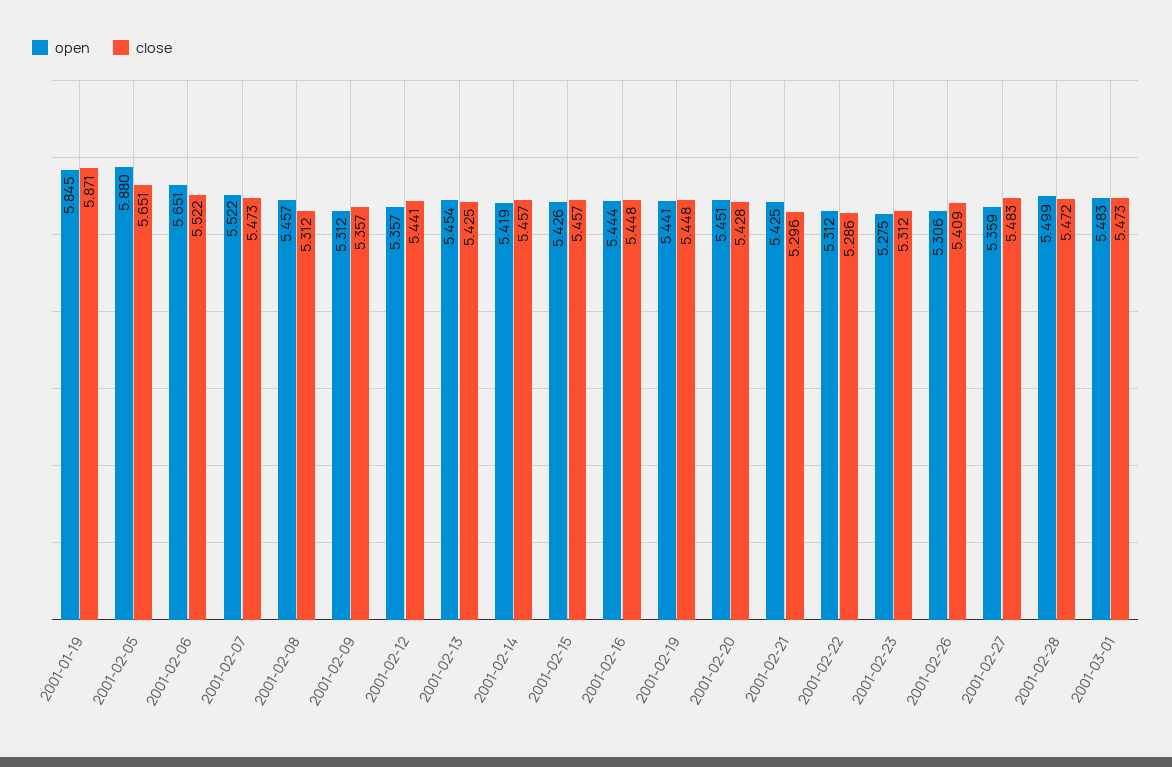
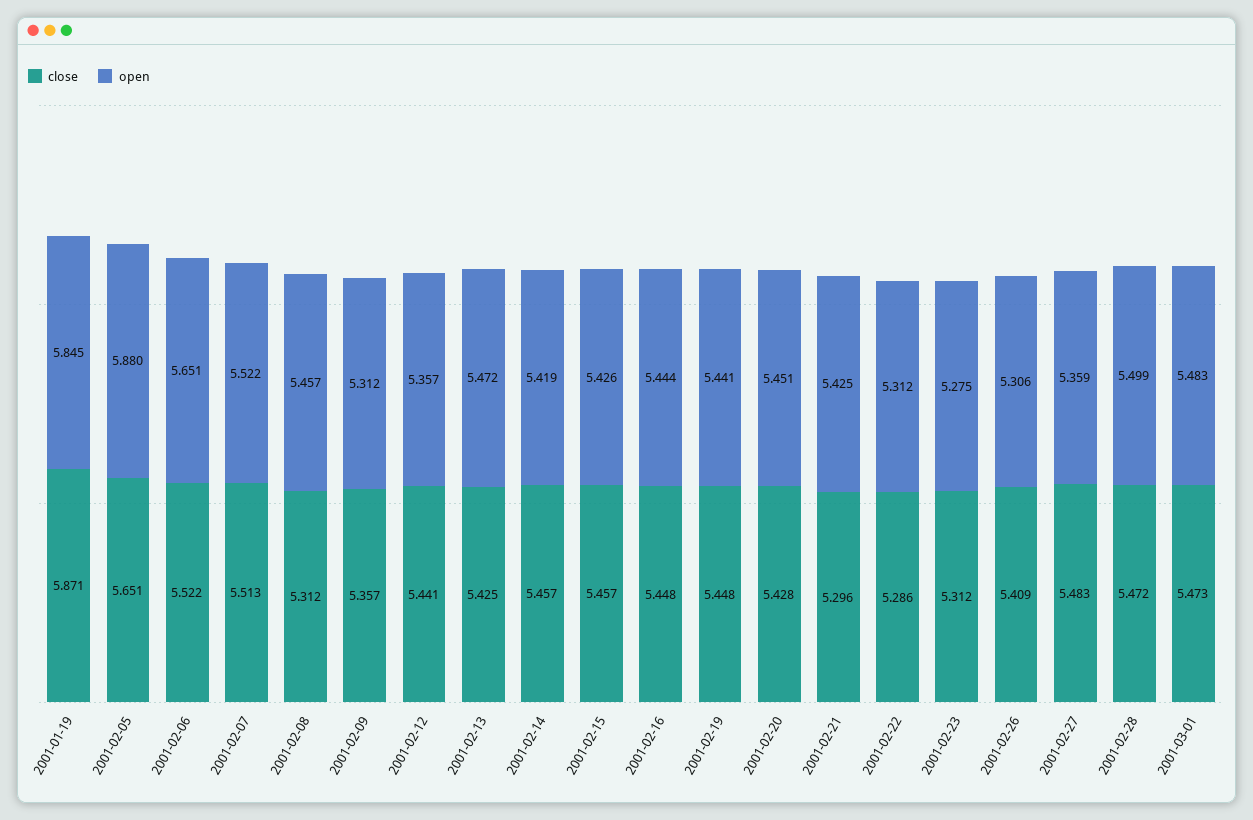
  {
    "open": {
      "2001-01-19": 5.845,
      "2001-02-05": 5.88,
      "2001-02-06": 5.651,
      "2001-02-07": 5.522,
      "2001-02-08": 5.457,
      "2001-02-09": 5.312,
      "2001-02-12": 5.357,
-     "2001-02-13": 5.454,
+     "2001-02-13": 5.472,
      "2001-02-14": 5.419,
      "2001-02-15": 5.426,
      "2001-02-16": 5.444,
      "2001-02-19": 5.441,
      "2001-02-20": 5.451,
      "2001-02-21": 5.425,
      "2001-02-22": 5.312,
      "2001-02-23": 5.275,
      "2001-02-26": 5.306,
      "2001-02-27": 5.359,
      "2001-02-28": 5.499,
      "2001-03-01": 5.483
    },
    "close": {
      "2001-01-19": 5.871,
      "2001-02-05": 5.651,
      "2001-02-06": 5.522,
-     "2001-02-07": 5.473,
+     "2001-02-07": 5.513,
      "2001-02-08": 5.312,
      "2001-02-09": 5.357,
      "2001-02-12": 5.441,
      "2001-02-13": 5.425,
      "2001-02-14": 5.457,
      "2001-02-15": 5.457,
      "2001-02-16": 5.448,
      "2001-02-19": 5.448,
      "2001-02-20": 5.428,
      "2001-02-21": 5.296,
      "2001-02-22": 5.286,
      "2001-02-23": 5.312,
      "2001-02-26": 5.409,
      "2001-02-27": 5.483,
      "2001-02-28": 5.472,
      "2001-03-01": 5.473
    }
  }

